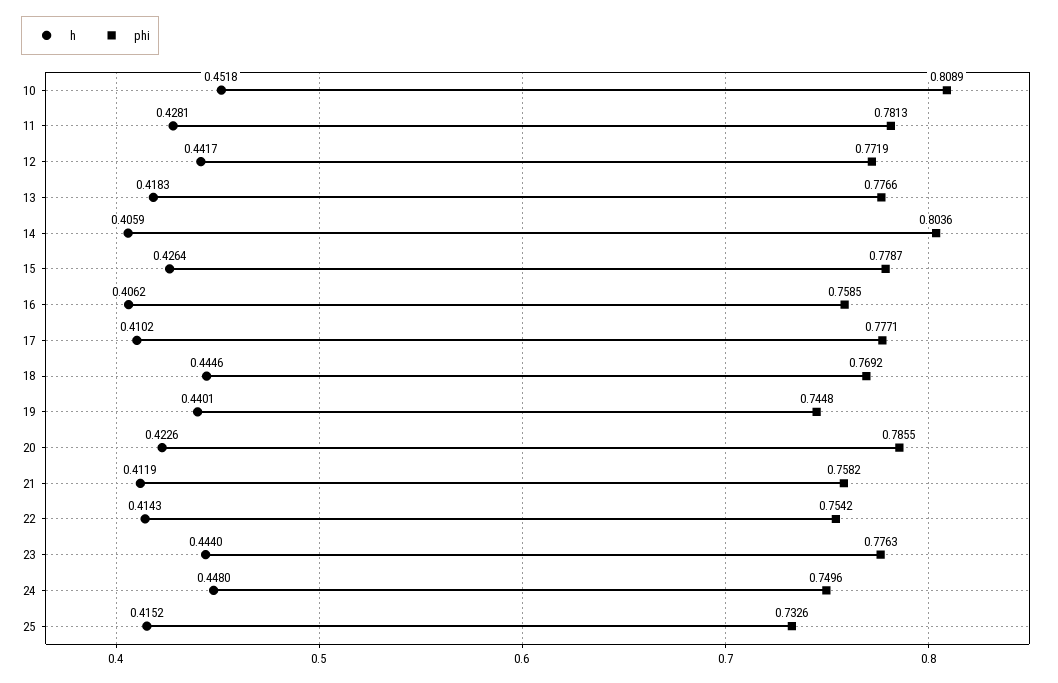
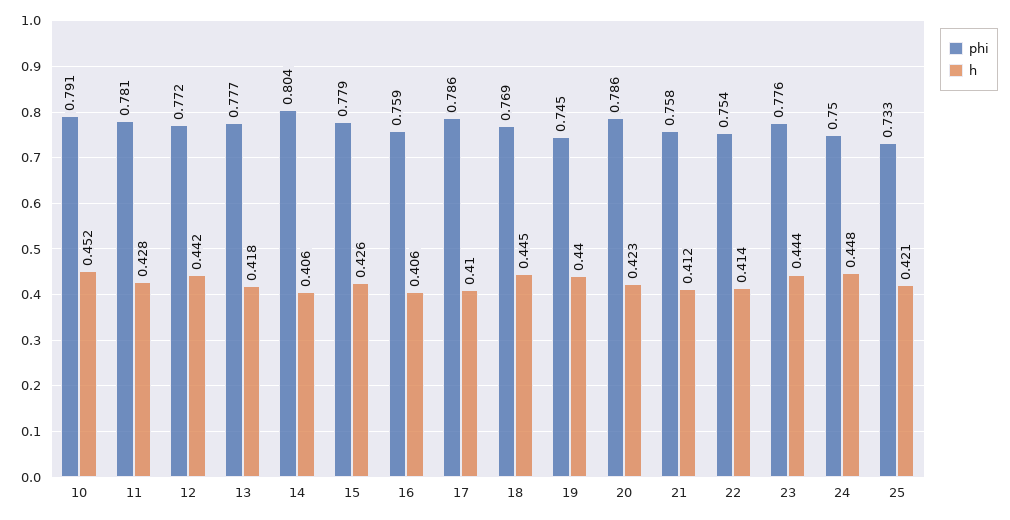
  {
    "h": {
      "10": 0.4518,
      "11": 0.4281,
      "12": 0.4417,
      "13": 0.4183,
      "14": 0.4059,
      "15": 0.4264,
      "16": 0.4062,
      "17": 0.4102,
      "18": 0.4446,
      "19": 0.4401,
      "20": 0.4226,
      "21": 0.4119,
      "22": 0.4143,
      "23": 0.444,
      "24": 0.448,
-     "25": 0.4152
+     "25": 0.421
    },
    "phi": {
-     "10": 0.8089,
+     "10": 0.791,
      "11": 0.7813,
      "12": 0.7719,
      "13": 0.7766,
      "14": 0.8036,
      "15": 0.7787,
      "16": 0.7585,
-     "17": 0.7771,
+     "17": 0.786,
      "18": 0.7692,
      "19": 0.7448,
      "20": 0.7855,
      "21": 0.7582,
      "22": 0.7542,
      "23": 0.7763,
      "24": 0.7496,
      "25": 0.7326
    }
  }

